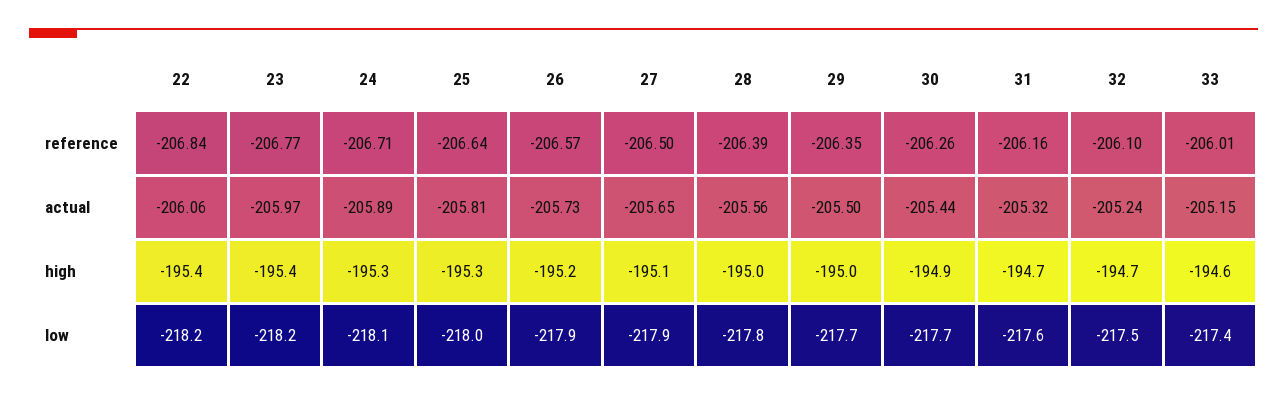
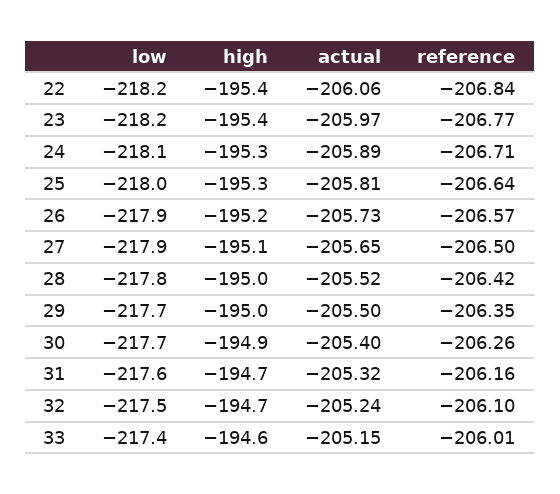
  {
    "22": {
      "reference": -206.84,
      "actual": -206.06,
      "high": -195.4,
      "low": -218.2
    },
    "23": {
      "reference": -206.77,
      "actual": -205.97,
      "high": -195.4,
      "low": -218.2
    },
    "24": {
      "reference": -206.71,
      "actual": -205.89,
      "high": -195.3,
      "low": -218.1
    },
    "25": {
      "reference": -206.64,
      "actual": -205.81,
      "high": -195.3,
      "low": -218
    },
    "26": {
      "reference": -206.57,
      "actual": -205.73,
      "high": -195.2,
      "low": -217.9
    },
    "27": {
      "reference": -206.5,
      "actual": -205.65,
      "high": -195.1,
      "low": -217.9
    },
    "28": {
-     "reference": -206.39,
+     "reference": -206.42,
-     "actual": -205.56,
+     "actual": -205.52,
      "high": -195,
      "low": -217.8
    },
    "29": {
      "reference": -206.35,
      "actual": -205.5,
      "high": -195,
      "low": -217.7
    },
    "30": {
      "reference": -206.26,
-     "actual": -205.44,
+     "actual": -205.4,
      "high": -194.9,
      "low": -217.7
    },
    "31": {
      "reference": -206.16,
      "actual": -205.32,
      "high": -194.7,
      "low": -217.6
    },
    "32": {
      "reference": -206.1,
      "actual": -205.24,
      "high": -194.7,
      "low": -217.5
    },
    "33": {
      "reference": -206.01,
      "actual": -205.15,
      "high": -194.6,
      "low": -217.4
    }
  }

